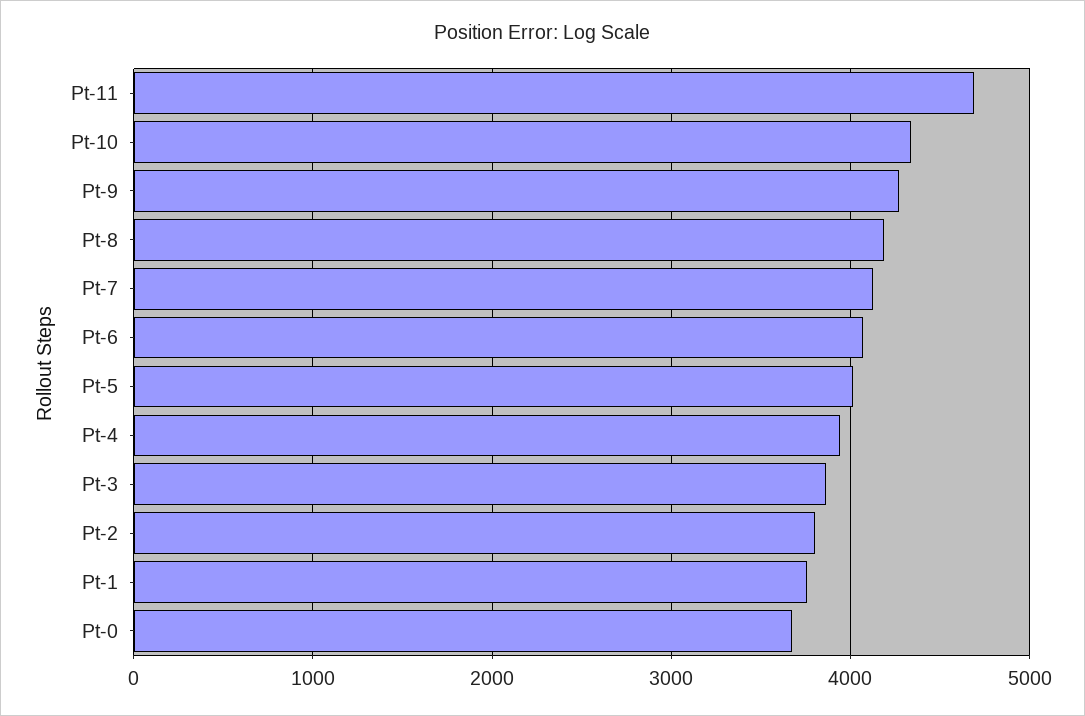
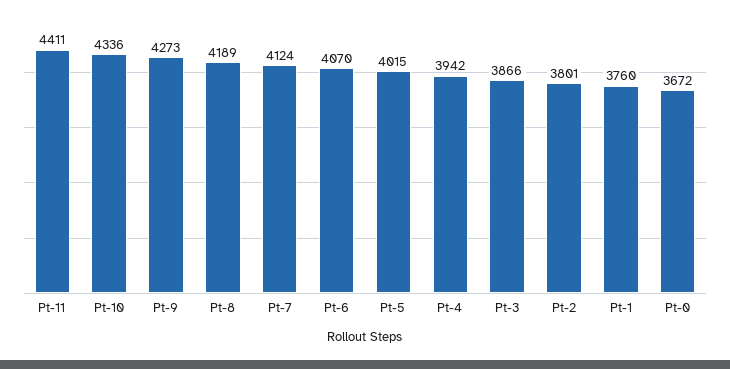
  {
-   "Pt-11": 4700,
+   "Pt-11": 4411,
    "Pt-10": 4336,
    "Pt-9": 4273,
    "Pt-8": 4189,
    "Pt-7": 4124,
    "Pt-6": 4070,
    "Pt-5": 4015,
    "Pt-4": 3942,
    "Pt-3": 3866,
    "Pt-2": 3801,
    "Pt-1": 3760,
    "Pt-0": 3672
  }

